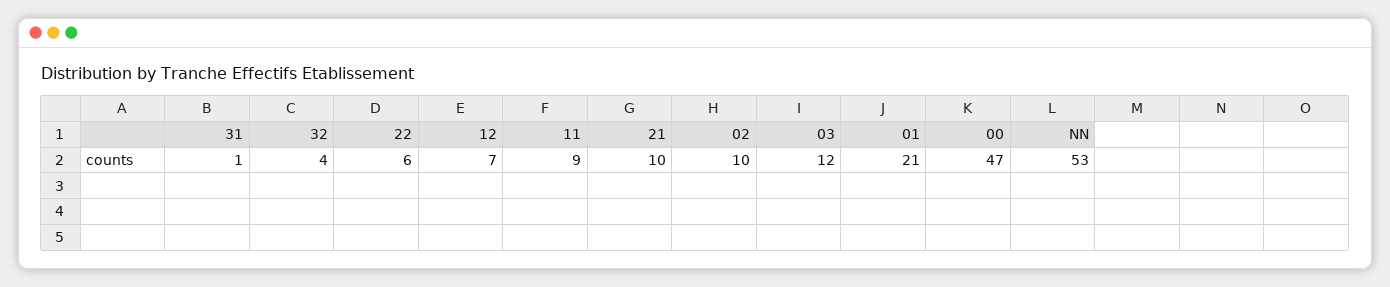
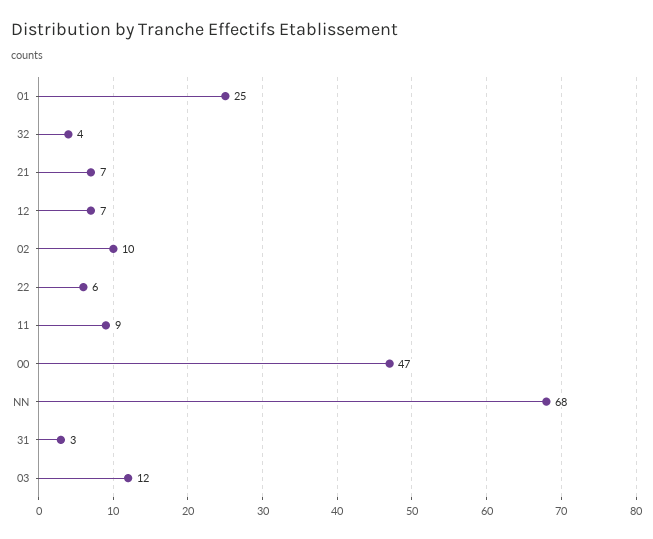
  {
-   "31": 1,
+   "31": 3,
    "32": 4,
    "22": 6,
    "12": 7,
    "11": 9,
-   "21": 10,
+   "21": 7,
    "02": 10,
    "03": 12,
-   "01": 21,
+   "01": 25,
    "00": 47,
-   "NN": 53
+   "NN": 68
  }

